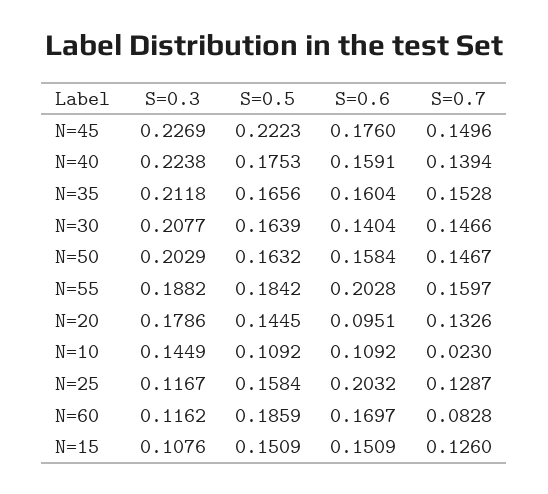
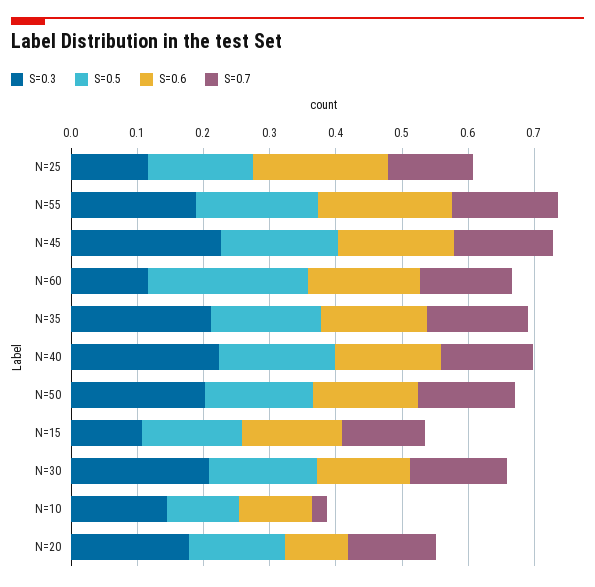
  {
    "S=0.3": {
      "N=45": 0.2269,
      "N=40": 0.2238,
      "N=35": 0.2118,
      "N=30": 0.2077,
      "N=50": 0.2029,
      "N=55": 0.1882,
      "N=20": 0.1786,
      "N=10": 0.1449,
      "N=25": 0.1167,
      "N=60": 0.1162,
      "N=15": 0.1076
    },
    "S=0.5": {
-     "N=45": 0.2223,
+     "N=45": 0.18,
      "N=40": 0.1753,
      "N=35": 0.1656,
      "N=30": 0.1639,
      "N=50": 0.1632,
      "N=55": 0.1842,
      "N=20": 0.1445,
      "N=10": 0.1092,
      "N=25": 0.1584,
-     "N=60": 0.1859,
+     "N=60": 0.24,
      "N=15": 0.1509
    },
    "S=0.6": {
      "N=45": 0.176,
      "N=40": 0.1591,
      "N=35": 0.1604,
      "N=30": 0.1404,
      "N=50": 0.1584,
      "N=55": 0.2028,
      "N=20": 0.0951,
      "N=10": 0.1092,
      "N=25": 0.2032,
      "N=60": 0.1697,
      "N=15": 0.1509
    },
    "S=0.7": {
      "N=45": 0.1496,
      "N=40": 0.1394,
      "N=35": 0.1528,
      "N=30": 0.1466,
      "N=50": 0.1467,
      "N=55": 0.1597,
      "N=20": 0.1326,
      "N=10": 0.023,
      "N=25": 0.1287,
-     "N=60": 0.0828,
+     "N=60": 0.14,
      "N=15": 0.126
    }
  }

